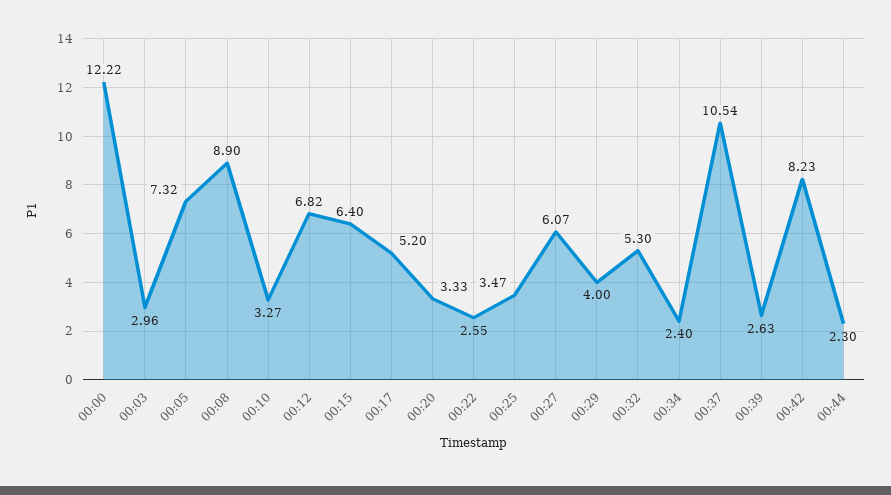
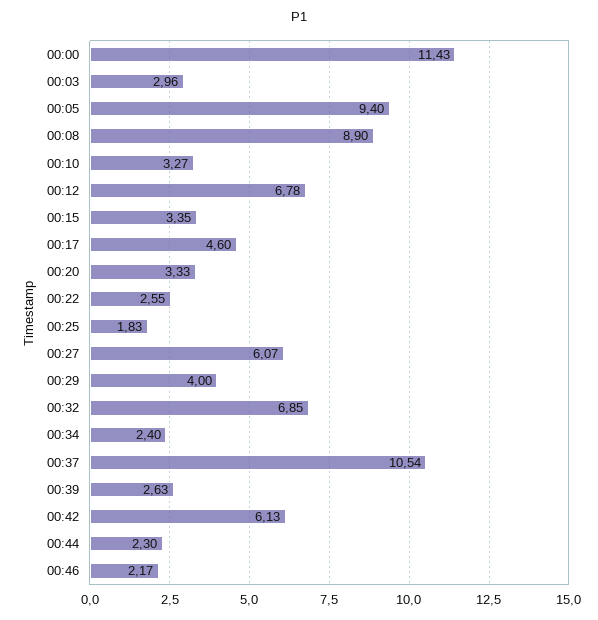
  {
-   "00:00": 12.22,
+   "00:00": 11.43,
    "00:03": 2.96,
-   "00:05": 7.32,
+   "00:05": 9.4,
    "00:08": 8.9,
    "00:10": 3.27,
-   "00:12": 6.82,
+   "00:12": 6.78,
-   "00:15": 6.4,
+   "00:15": 3.35,
-   "00:17": 5.2,
+   "00:17": 4.6,
    "00:20": 3.33,
    "00:22": 2.55,
-   "00:25": 3.47,
+   "00:25": 1.83,
    "00:27": 6.07,
    "00:29": 4,
-   "00:32": 5.3,
+   "00:32": 6.85,
    "00:34": 2.4,
    "00:37": 10.54,
    "00:39": 2.63,
-   "00:42": 8.23,
+   "00:42": 6.13,
-   "00:44": 2.3
+   "00:44": 2.3,
+   "00:46": 2.17
  }

